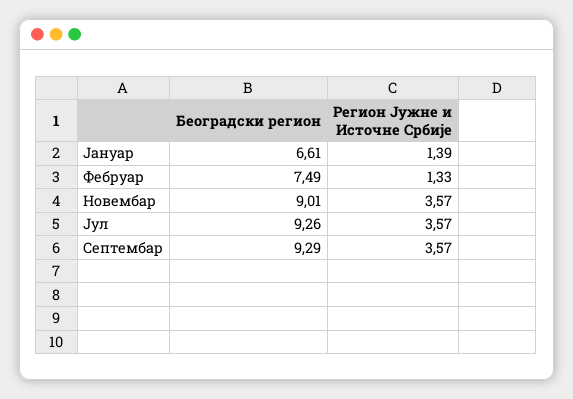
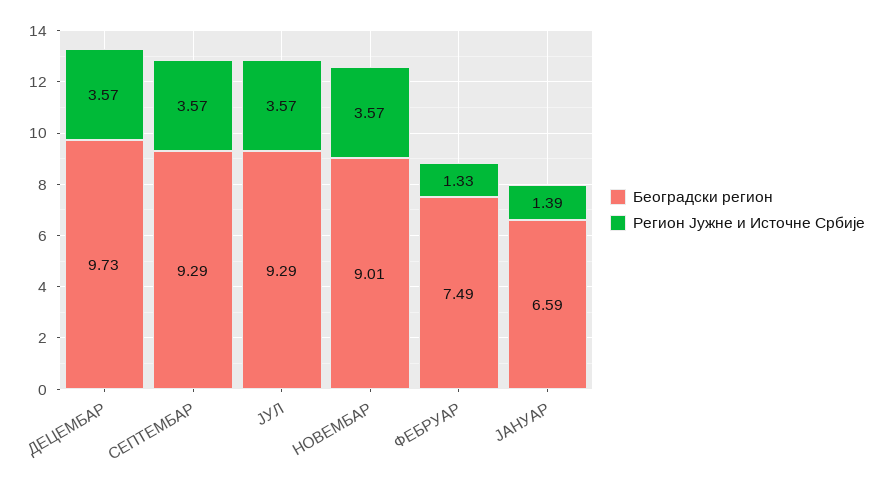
  {
    "Београдски регион": {
-     "Јануар": 6.61,
+     "Јануар": 6.59,
      "Фебруар": 7.49,
      "Новембар": 9.01,
-     "Јул": 9.26,
+     "Јул": 9.29,
-     "Септембар": 9.29
+     "Септембар": 9.29,
+     "ДЕЦЕМБАР": 9.73
    },
    "Регион Јужне и Источне Србије": {
      "Јануар": 1.39,
      "Фебруар": 1.33,
      "Новембар": 3.57,
      "Јул": 3.57,
-     "Септембар": 3.57
+     "Септембар": 3.57,
+     "ДЕЦЕМБАР": 3.57
    }
  }

